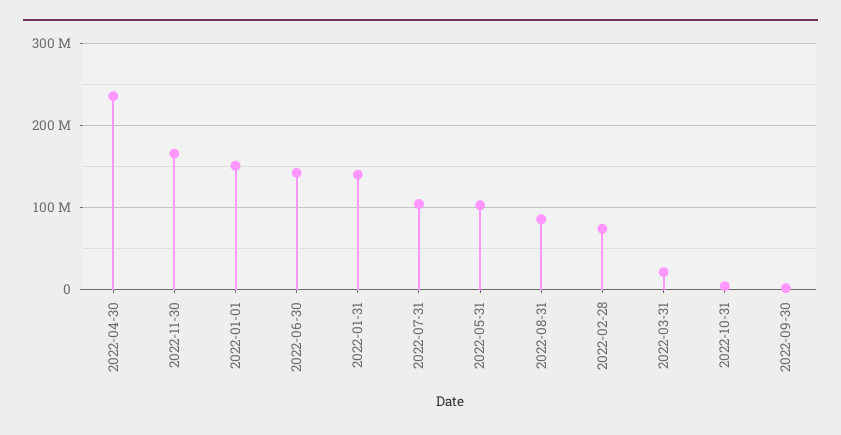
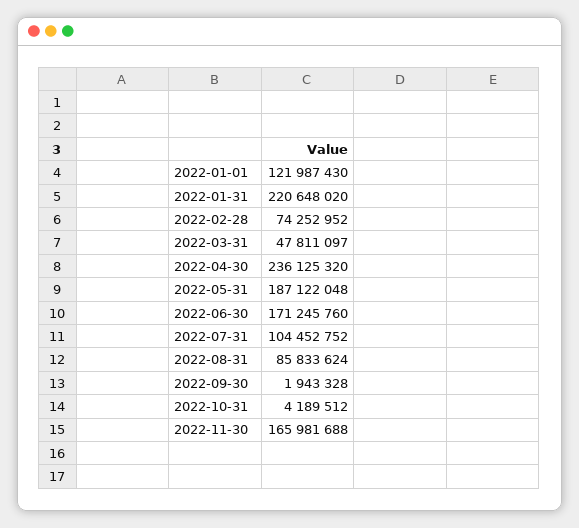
  {
    "2022-04-30": 236125320,
    "2022-11-30": 165981688,
-   "2022-01-01": 150000000,
+   "2022-01-01": 121987430,
-   "2022-06-30": 140000000,
+   "2022-06-30": 171245760,
-   "2022-01-31": 140000000,
+   "2022-01-31": 220648020,
    "2022-07-31": 104452752,
-   "2022-05-31": 100000000,
+   "2022-05-31": 187122048,
    "2022-08-31": 85833624,
    "2022-02-28": 74252952,
-   "2022-03-31": 20000000,
+   "2022-03-31": 47811097,
    "2022-10-31": 4189512,
    "2022-09-30": 1943328
  }

